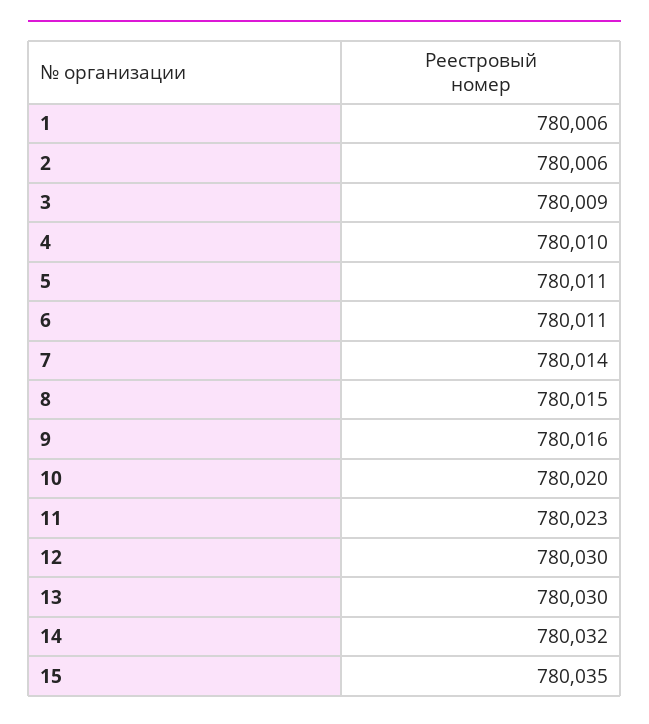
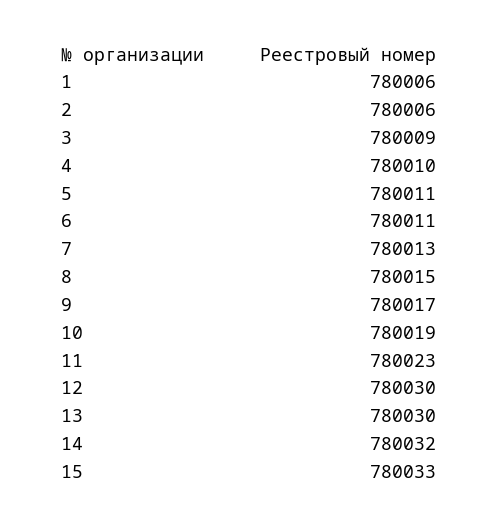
  {
    "1": 780006,
    "2": 780006,
    "3": 780009,
    "4": 780010,
    "5": 780011,
    "6": 780011,
-   "7": 780014,
+   "7": 780013,
    "8": 780015,
-   "9": 780016,
+   "9": 780017,
-   "10": 780020,
+   "10": 780019,
    "11": 780023,
    "12": 780030,
    "13": 780030,
    "14": 780032,
-   "15": 780035
+   "15": 780033
  }

